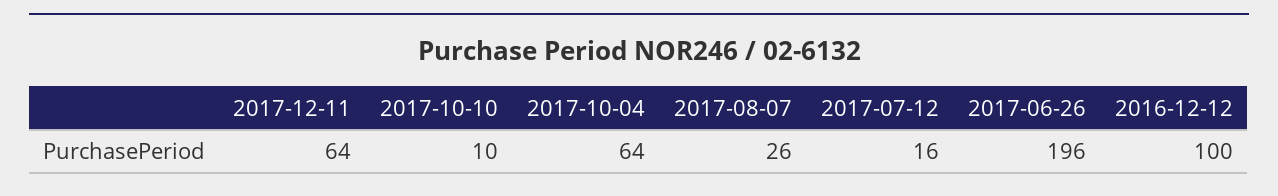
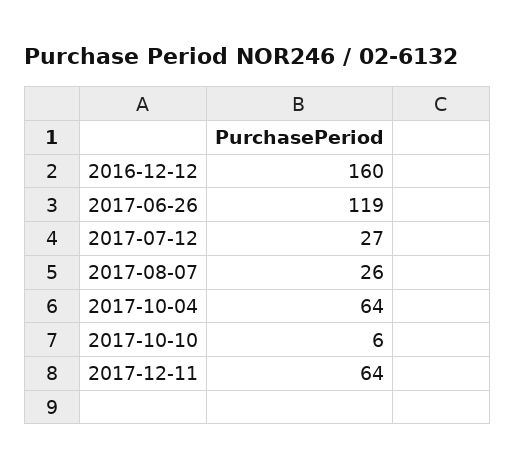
  {
    "2017-12-11": 64,
-   "2017-10-10": 10,
+   "2017-10-10": 6,
    "2017-10-04": 64,
    "2017-08-07": 26,
-   "2017-07-12": 16,
+   "2017-07-12": 27,
-   "2017-06-26": 196,
+   "2017-06-26": 119,
-   "2016-12-12": 100
+   "2016-12-12": 160
  }

